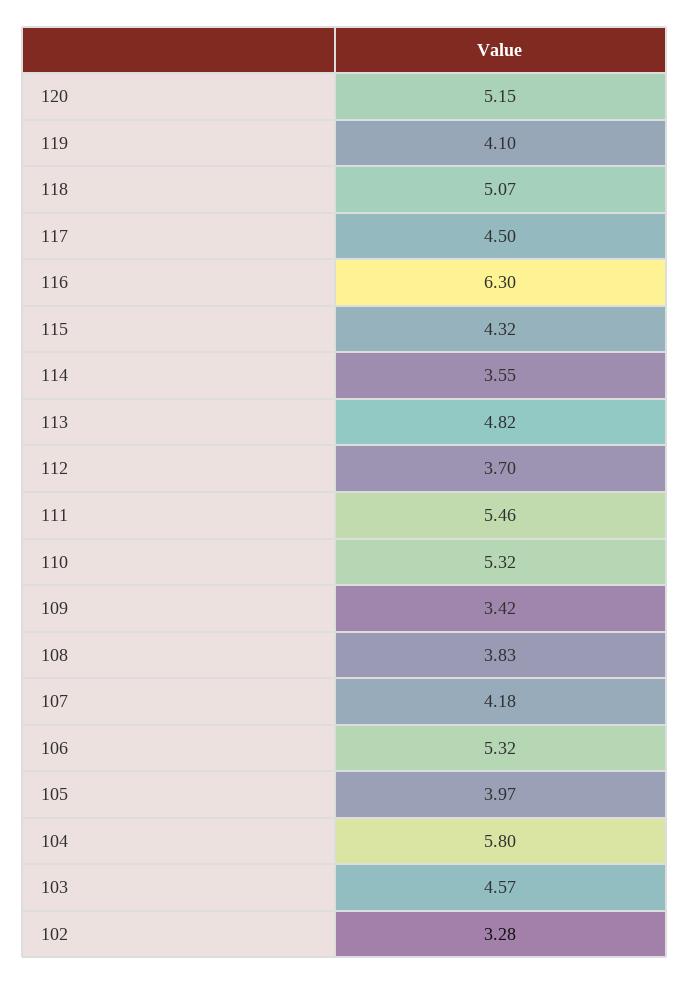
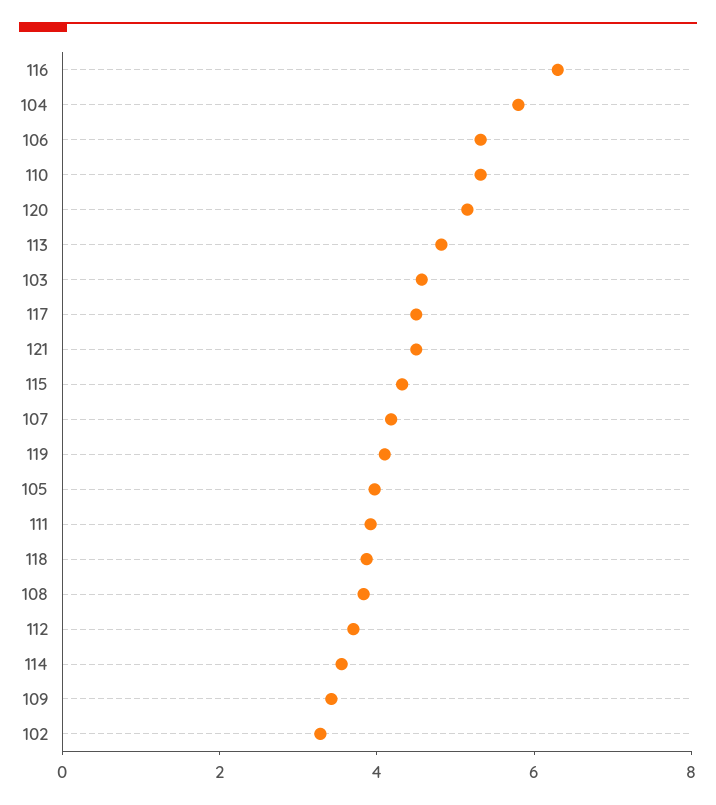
  {
    "120": 5.15,
    "119": 4.1,
-   "118": 5.07,
+   "118": 4,
    "117": 4.5,
    "116": 6.3,
    "115": 4.32,
    "114": 3.55,
    "113": 4.82,
    "112": 3.7,
-   "111": 5.46,
+   "111": 4,
    "110": 5.32,
    "109": 3.42,
    "108": 3.83,
    "107": 4.18,
    "106": 5.32,
    "105": 3.97,
    "104": 5.8,
    "103": 4.57,
-   "102": 3.28
+   "102": 3.28,
+   "121": 4.5
  }

